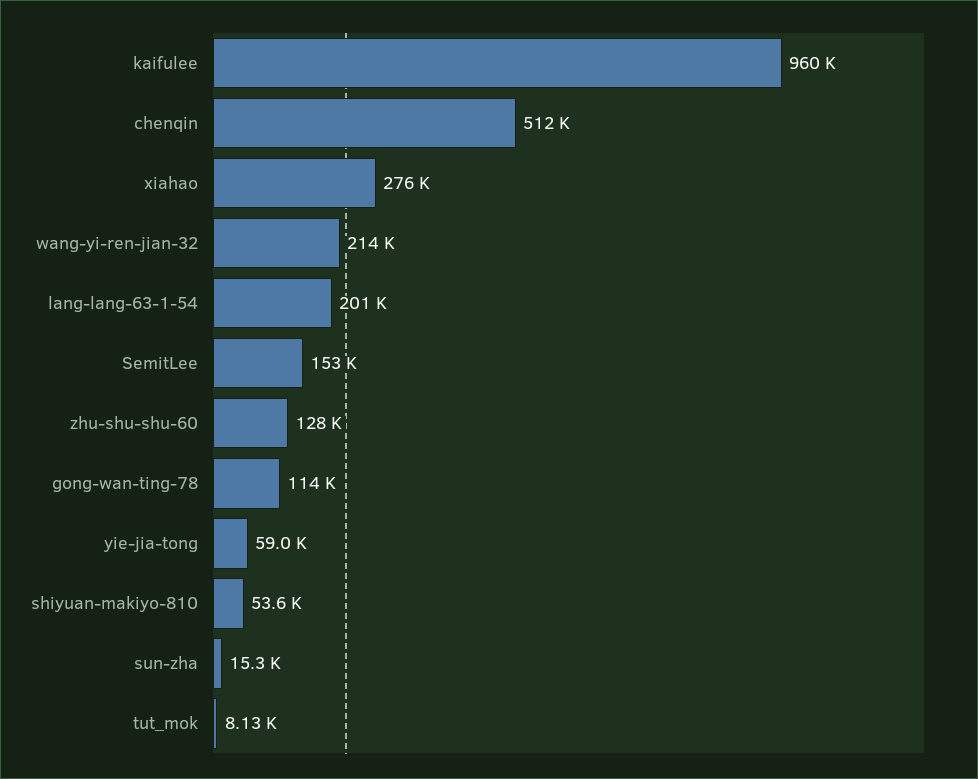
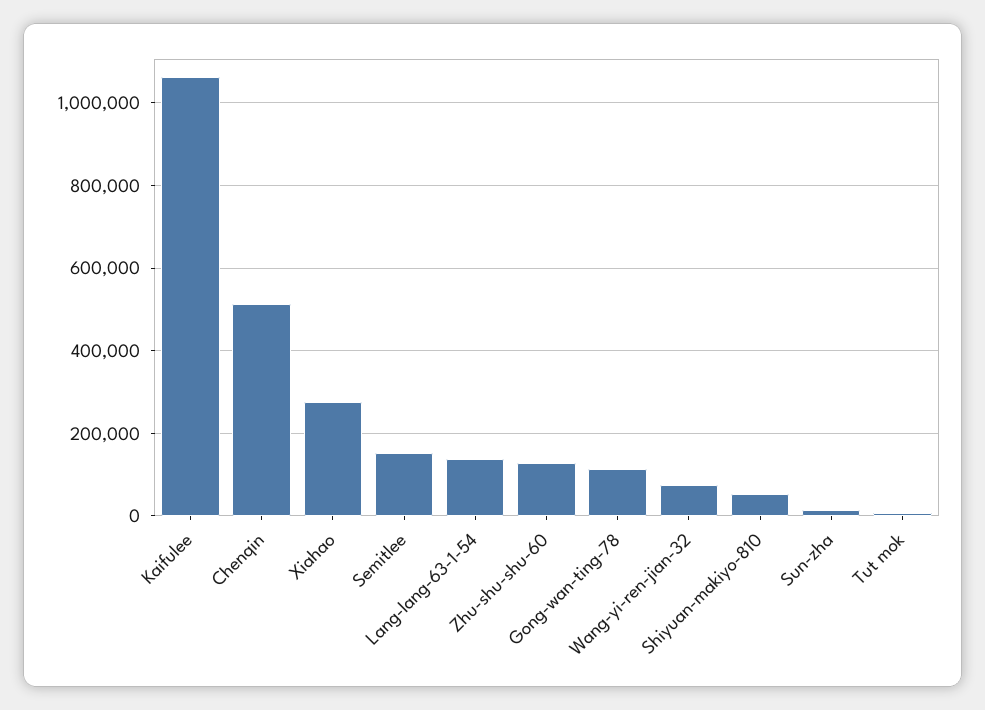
  {
-   "kaifulee": 960000,
+   "kaifulee": 1060000,
    "chenqin": 512000,
    "xiahao": 276000,
-   "wang-yi-ren-jian-32": 214000,
+   "wang-yi-ren-jian-32": 80000,
-   "lang-lang-63-1-54": 201000,
+   "lang-lang-63-1-54": 140000,
    "SemitLee": 153000,
    "zhu-shu-shu-60": 128000,
    "gong-wan-ting-78": 114000,
-   "yie-jia-tong": 59000,
    "shiyuan-makiyo-810": 53600,
    "sun-zha": 15300,
    "tut_mok": 8130
  }

